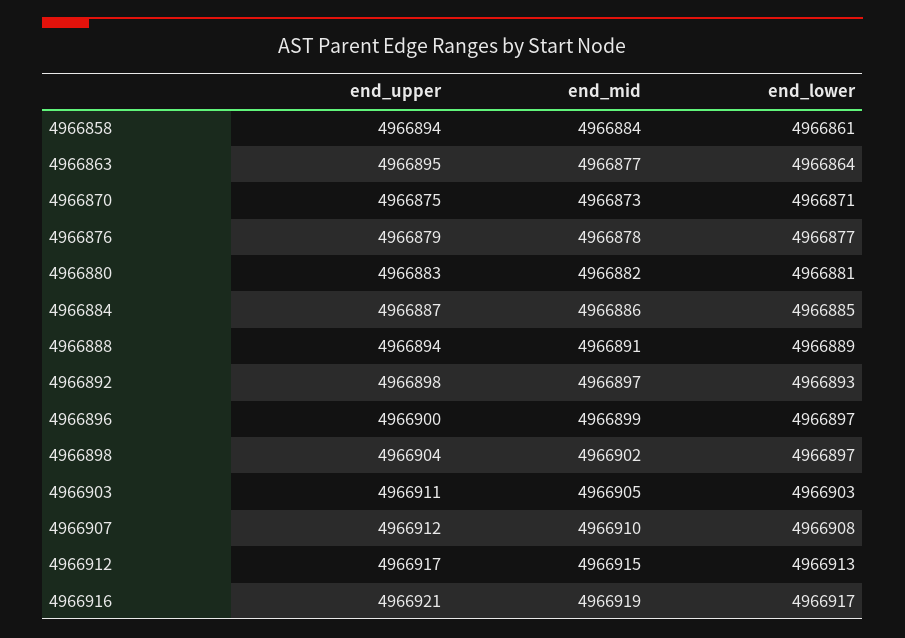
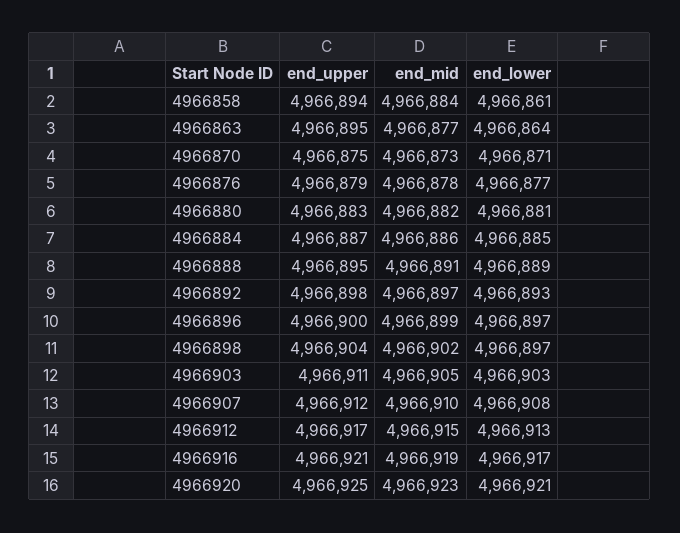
  {
    "end_upper": {
      "4966858": 4966894,
      "4966863": 4966895,
      "4966870": 4966875,
      "4966876": 4966879,
      "4966880": 4966883,
      "4966884": 4966887,
-     "4966888": 4966894,
+     "4966888": 4966895,
      "4966892": 4966898,
      "4966896": 4966900,
      "4966898": 4966904,
      "4966903": 4966911,
      "4966907": 4966912,
      "4966912": 4966917,
-     "4966916": 4966921
+     "4966916": 4966921,
+     "4966920": 4966925
    },
    "end_mid": {
      "4966858": 4966884,
      "4966863": 4966877,
      "4966870": 4966873,
      "4966876": 4966878,
      "4966880": 4966882,
      "4966884": 4966886,
      "4966888": 4966891,
      "4966892": 4966897,
      "4966896": 4966899,
      "4966898": 4966902,
      "4966903": 4966905,
      "4966907": 4966910,
      "4966912": 4966915,
-     "4966916": 4966919
+     "4966916": 4966919,
+     "4966920": 4966923
    },
    "end_lower": {
      "4966858": 4966861,
      "4966863": 4966864,
      "4966870": 4966871,
      "4966876": 4966877,
      "4966880": 4966881,
      "4966884": 4966885,
      "4966888": 4966889,
      "4966892": 4966893,
      "4966896": 4966897,
      "4966898": 4966897,
      "4966903": 4966903,
      "4966907": 4966908,
      "4966912": 4966913,
-     "4966916": 4966917
+     "4966916": 4966917,
+     "4966920": 4966921
    }
  }

